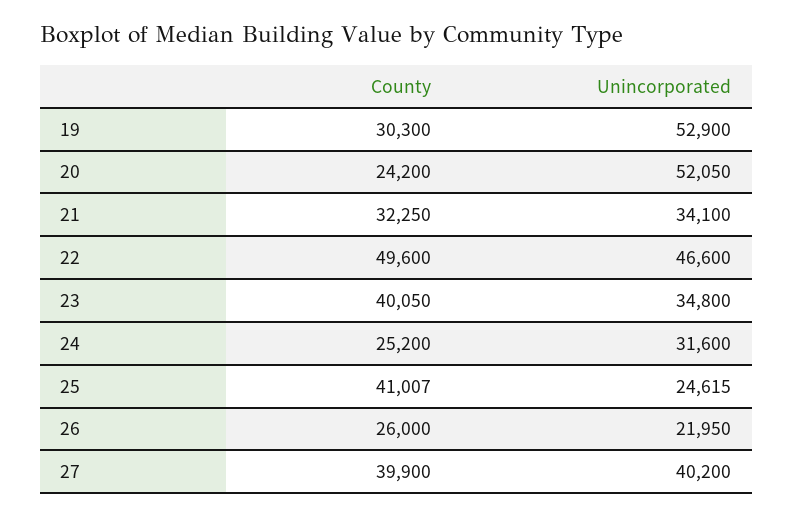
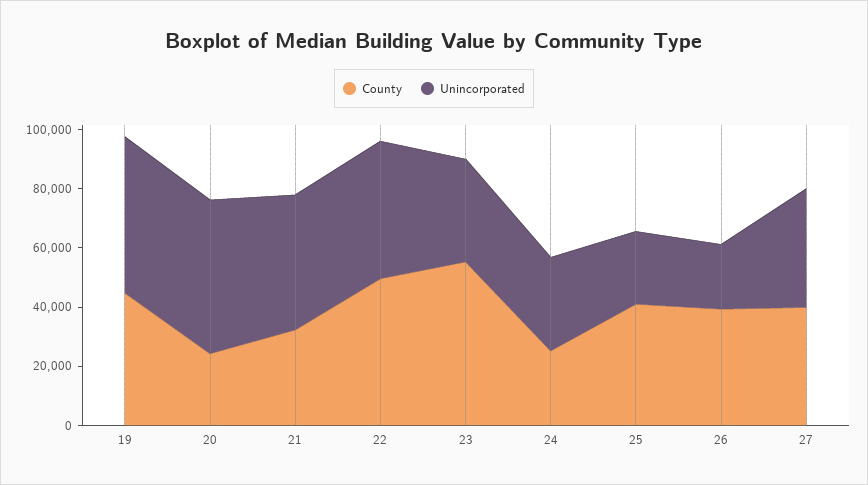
  {
    "County": {
-     "19": 30300,
+     "19": 45000,
      "20": 24200,
      "21": 32250,
      "22": 49600,
-     "23": 40050,
+     "23": 55000,
      "24": 25200,
      "25": 41007,
-     "26": 26000,
+     "26": 40000,
      "27": 39900
    },
    "Unincorporated": {
      "19": 52900,
      "20": 52050,
-     "21": 34100,
+     "21": 45000,
      "22": 46600,
      "23": 34800,
      "24": 31600,
      "25": 24615,
      "26": 21950,
      "27": 40200
    }
  }

